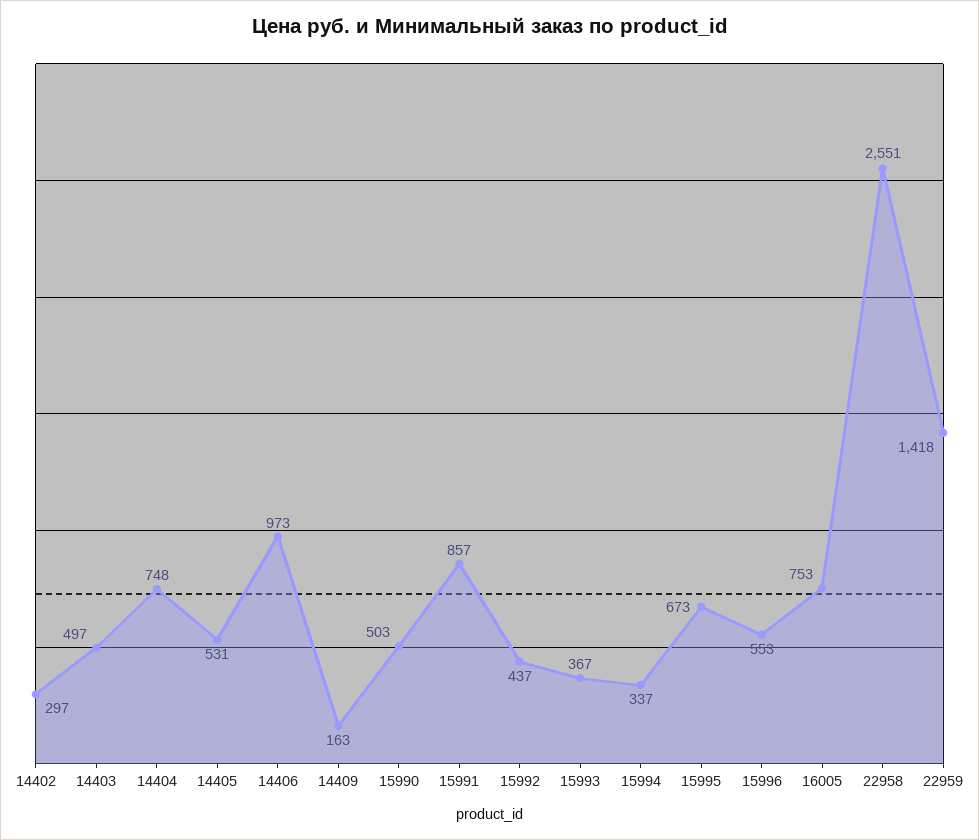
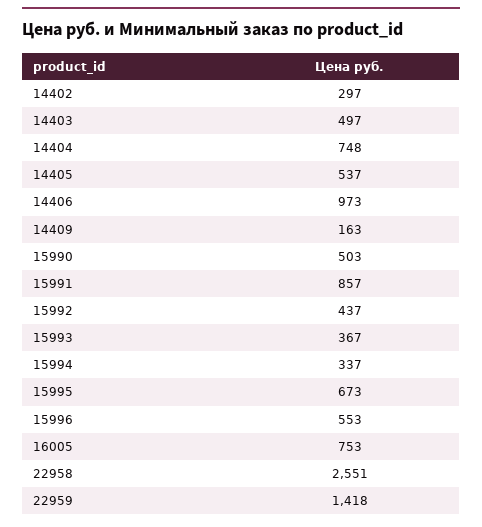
  {
    "14402": 297,
    "14403": 497,
    "14404": 748,
-   "14405": 531,
+   "14405": 537,
    "14406": 973,
    "14409": 163,
    "15990": 503,
    "15991": 857,
    "15992": 437,
    "15993": 367,
    "15994": 337,
    "15995": 673,
    "15996": 553,
    "16005": 753,
    "22958": 2551,
    "22959": 1418
  }

